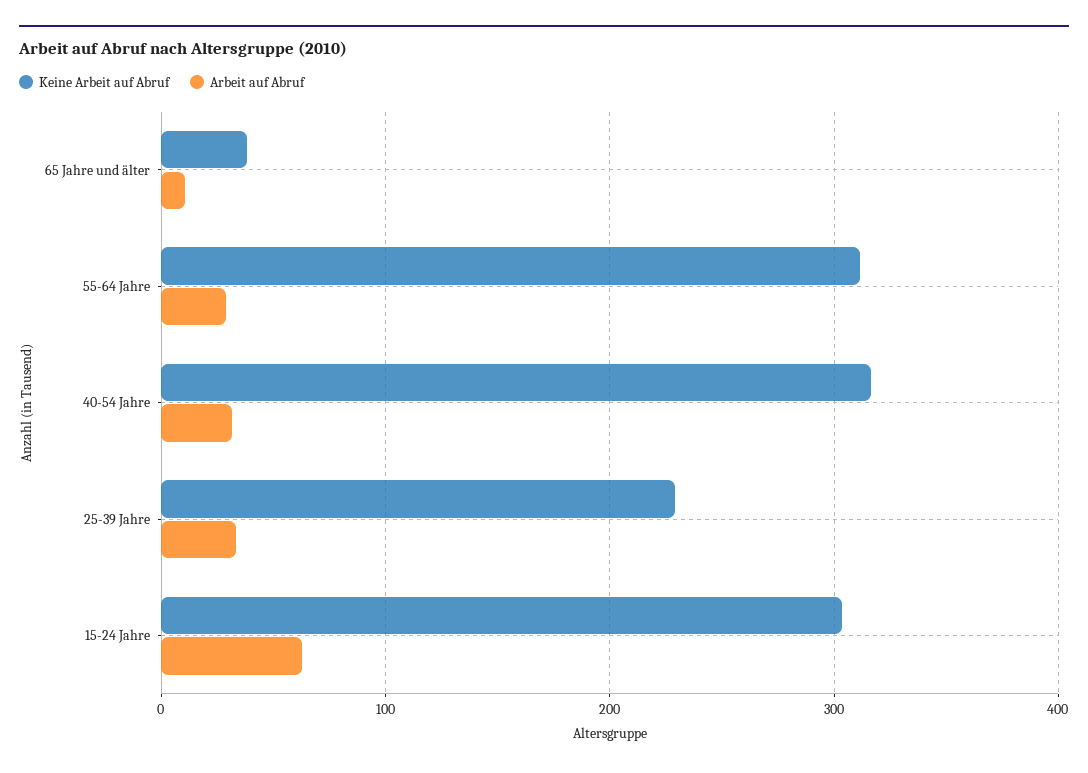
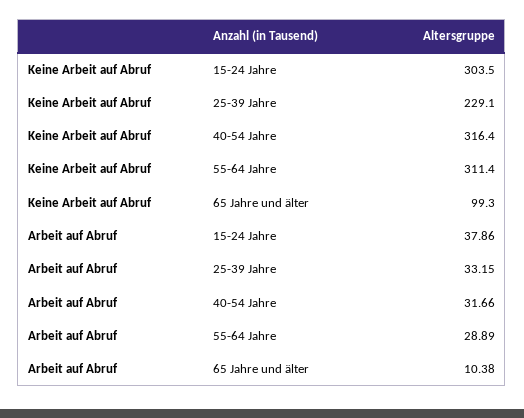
  {
    "Keine Arbeit auf Abruf": {
-     "65 Jahre und älter": 40,
+     "65 Jahre und älter": 99.3,
      "55-64 Jahre": 311.4,
      "40-54 Jahre": 316.4,
      "25-39 Jahre": 229.1,
      "15-24 Jahre": 303.5
    },
    "Arbeit auf Abruf": {
      "65 Jahre und älter": 10.38,
      "55-64 Jahre": 28.89,
      "40-54 Jahre": 31.66,
      "25-39 Jahre": 33.15,
-     "15-24 Jahre": 60
+     "15-24 Jahre": 37.86
    }
  }

